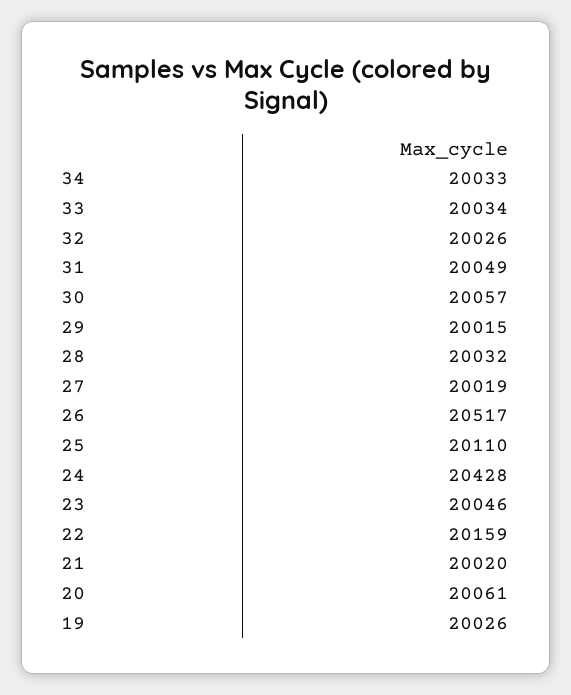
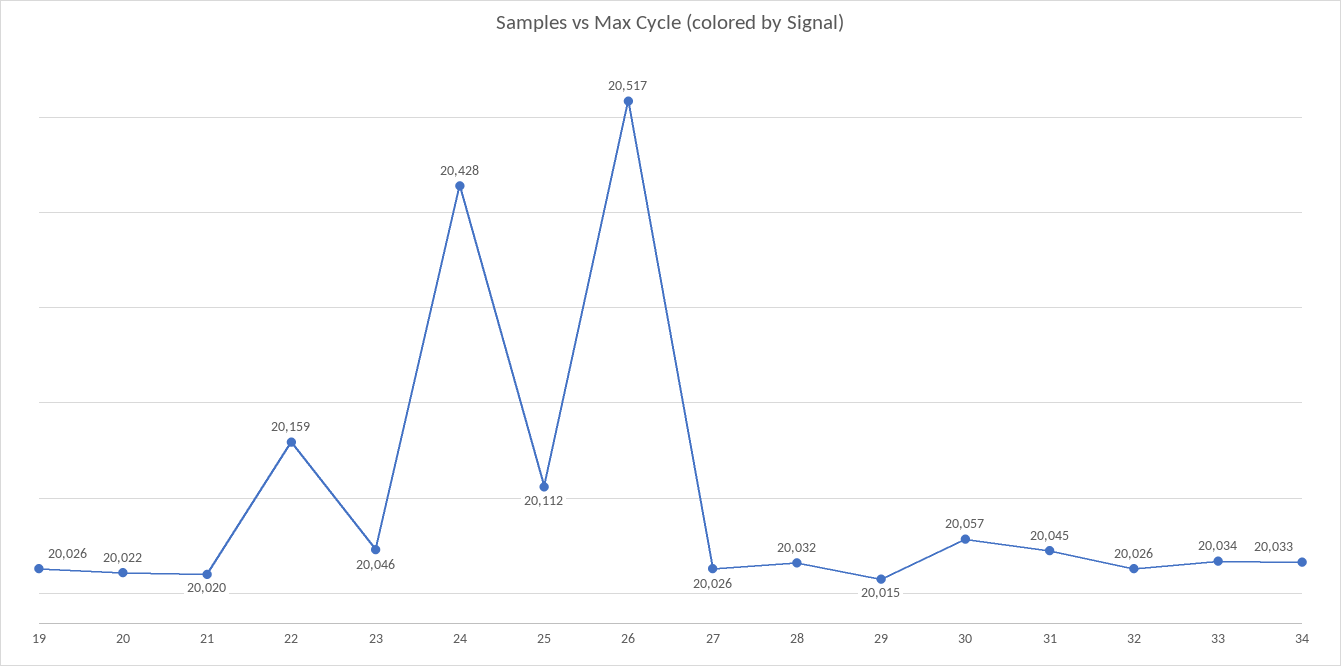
  {
    "34": 20033,
    "33": 20034,
    "32": 20026,
-   "31": 20049,
+   "31": 20045,
    "30": 20057,
    "29": 20015,
    "28": 20032,
-   "27": 20019,
+   "27": 20026,
    "26": 20517,
-   "25": 20110,
+   "25": 20112,
    "24": 20428,
    "23": 20046,
    "22": 20159,
    "21": 20020,
-   "20": 20061,
+   "20": 20022,
    "19": 20026
  }

